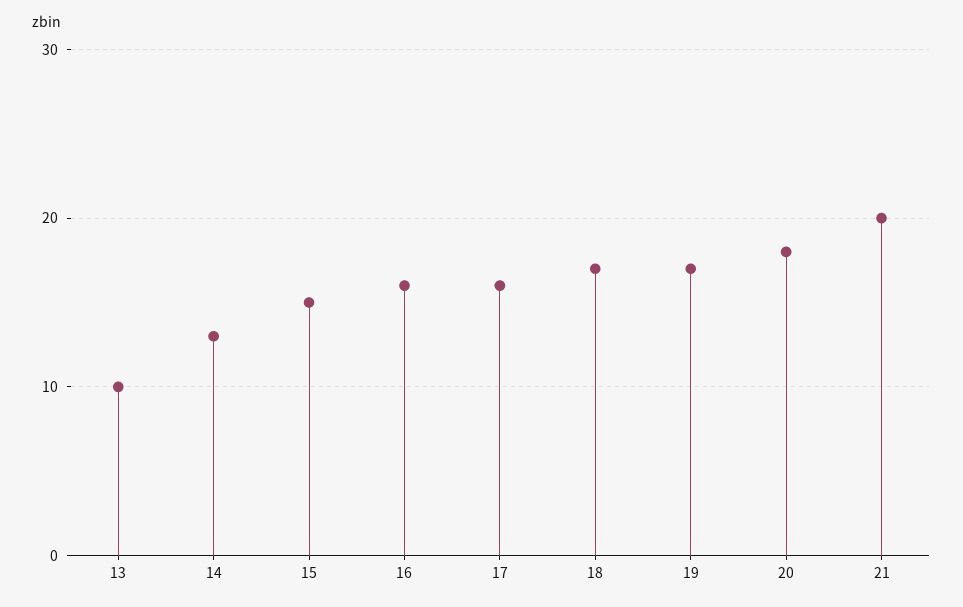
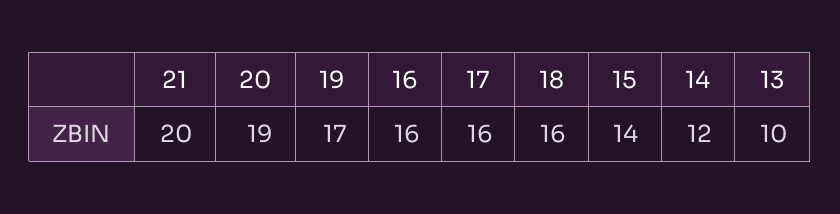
  {
    "13": 10,
-   "14": 13,
+   "14": 12,
-   "15": 15,
+   "15": 14,
    "16": 16,
    "17": 16,
-   "18": 17,
+   "18": 16,
    "19": 17,
-   "20": 18,
+   "20": 19,
    "21": 20
  }

